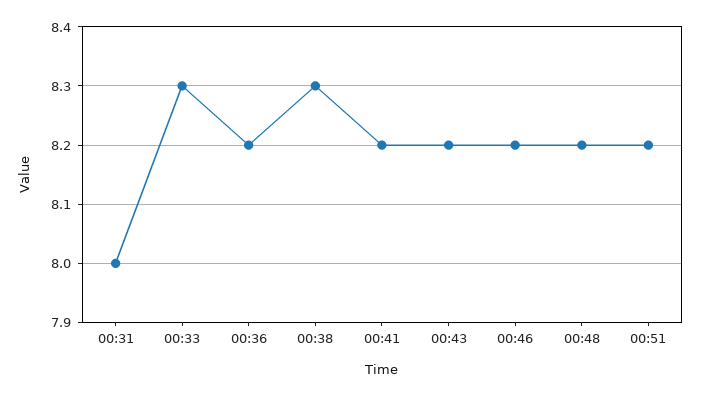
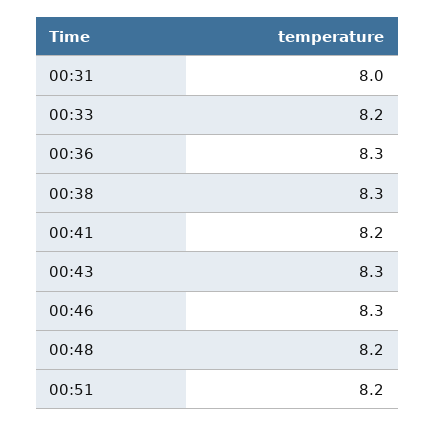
  {
    "00:31": 8,
-   "00:33": 8.3,
+   "00:33": 8.2,
-   "00:36": 8.2,
+   "00:36": 8.3,
    "00:38": 8.3,
    "00:41": 8.2,
-   "00:43": 8.2,
+   "00:43": 8.3,
-   "00:46": 8.2,
+   "00:46": 8.3,
    "00:48": 8.2,
    "00:51": 8.2
  }

